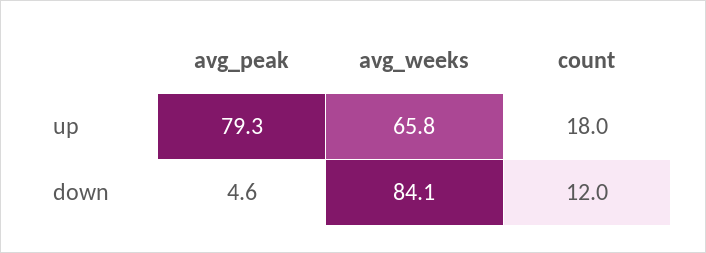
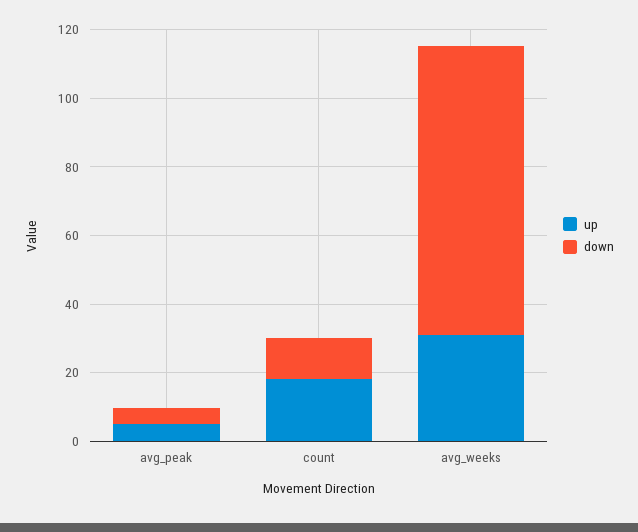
  {
    "up": {
-     "avg_peak": 79.3,
+     "avg_peak": 5,
-     "avg_weeks": 65.8,
+     "avg_weeks": 30,
      "count": 18
    },
    "down": {
      "avg_peak": 4.6,
      "avg_weeks": 84.1,
      "count": 12
    }
  }

